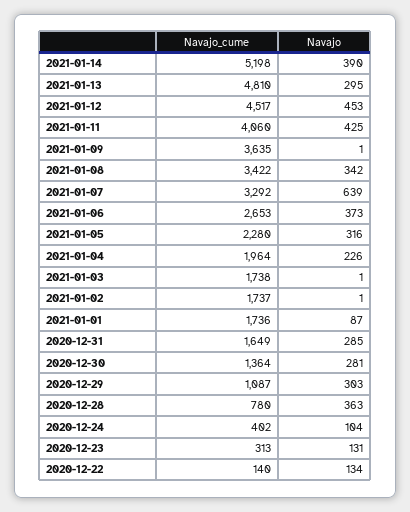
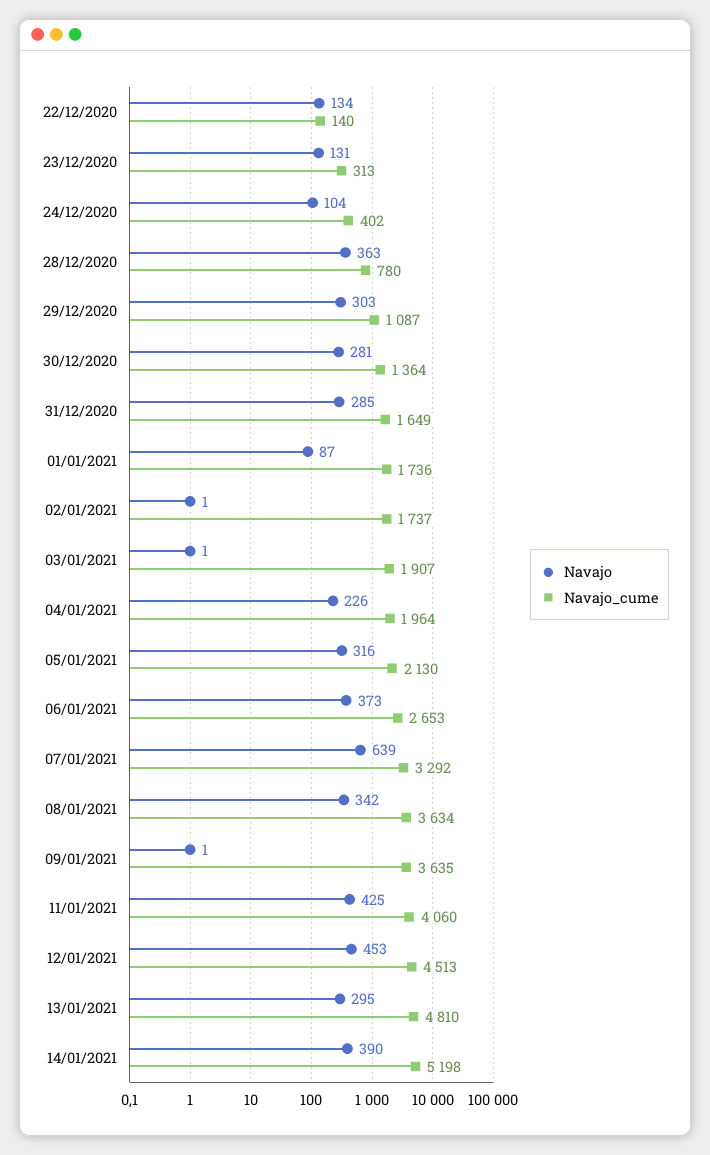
  {
    "Navajo_cume": {
      "2021-01-14": 5198,
      "2021-01-13": 4810,
-     "2021-01-12": 4517,
+     "2021-01-12": 4513,
      "2021-01-11": 4060,
      "2021-01-09": 3635,
-     "2021-01-08": 3422,
+     "2021-01-08": 3634,
      "2021-01-07": 3292,
      "2021-01-06": 2653,
-     "2021-01-05": 2280,
+     "2021-01-05": 2130,
      "2021-01-04": 1964,
-     "2021-01-03": 1738,
+     "2021-01-03": 1907,
      "2021-01-02": 1737,
      "2021-01-01": 1736,
      "2020-12-31": 1649,
      "2020-12-30": 1364,
      "2020-12-29": 1087,
      "2020-12-28": 780,
      "2020-12-24": 402,
      "2020-12-23": 313,
      "2020-12-22": 140
    },
    "Navajo": {
      "2021-01-14": 390,
      "2021-01-13": 295,
      "2021-01-12": 453,
      "2021-01-11": 425,
      "2021-01-09": 1,
      "2021-01-08": 342,
      "2021-01-07": 639,
      "2021-01-06": 373,
      "2021-01-05": 316,
      "2021-01-04": 226,
      "2021-01-03": 1,
      "2021-01-02": 1,
      "2021-01-01": 87,
      "2020-12-31": 285,
      "2020-12-30": 281,
      "2020-12-29": 303,
      "2020-12-28": 363,
      "2020-12-24": 104,
      "2020-12-23": 131,
      "2020-12-22": 134
    }
  }

